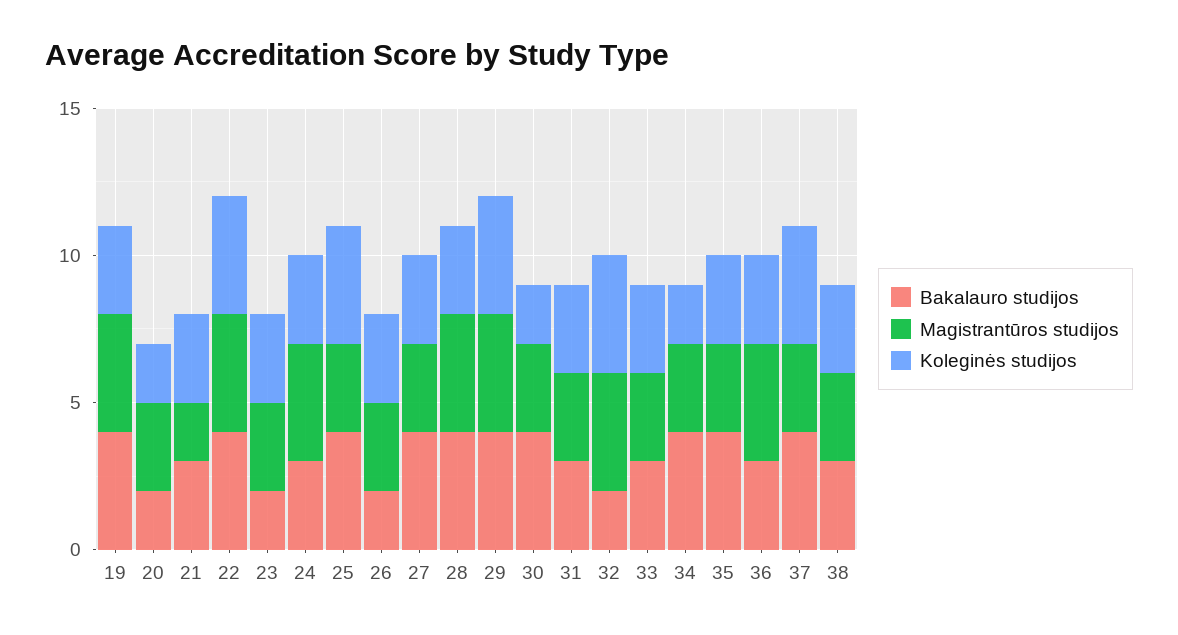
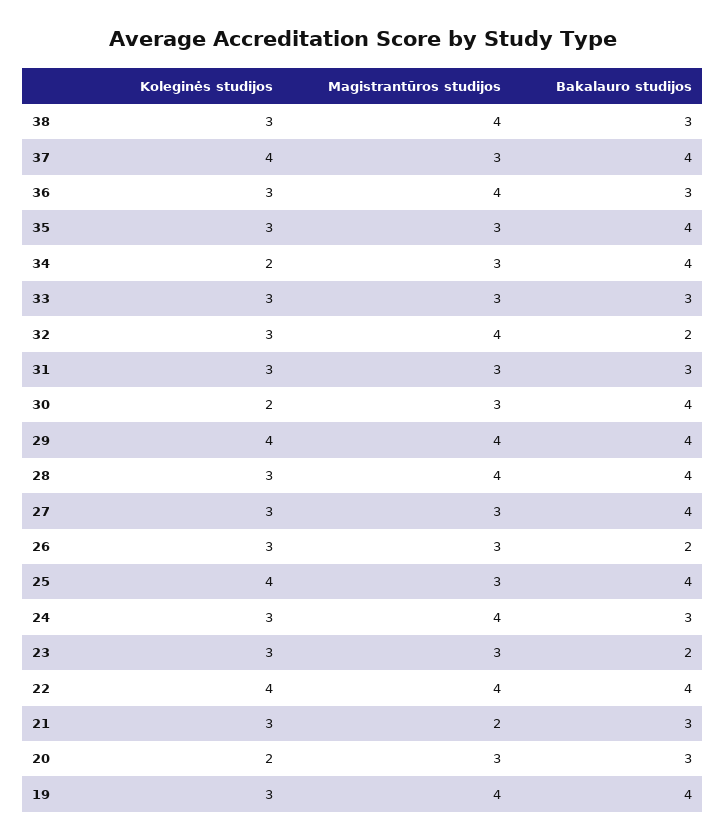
  {
    "Bakalauro studijos": {
      "19": 4,
-     "20": 2,
+     "20": 3,
      "21": 3,
      "22": 4,
      "23": 2,
      "24": 3,
      "25": 4,
      "26": 2,
      "27": 4,
      "28": 4,
      "29": 4,
      "30": 4,
      "31": 3,
      "32": 2,
      "33": 3,
      "34": 4,
      "35": 4,
      "36": 3,
      "37": 4,
      "38": 3
    },
    "Magistrantūros studijos": {
      "19": 4,
      "20": 3,
      "21": 2,
      "22": 4,
      "23": 3,
      "24": 4,
      "25": 3,
      "26": 3,
      "27": 3,
      "28": 4,
      "29": 4,
      "30": 3,
      "31": 3,
      "32": 4,
      "33": 3,
      "34": 3,
      "35": 3,
      "36": 4,
      "37": 3,
-     "38": 3
+     "38": 4
    },
    "Koleginės studijos": {
      "19": 3,
      "20": 2,
      "21": 3,
      "22": 4,
      "23": 3,
      "24": 3,
      "25": 4,
      "26": 3,
      "27": 3,
      "28": 3,
      "29": 4,
      "30": 2,
      "31": 3,
-     "32": 4,
+     "32": 3,
      "33": 3,
      "34": 2,
      "35": 3,
      "36": 3,
      "37": 4,
      "38": 3
    }
  }

